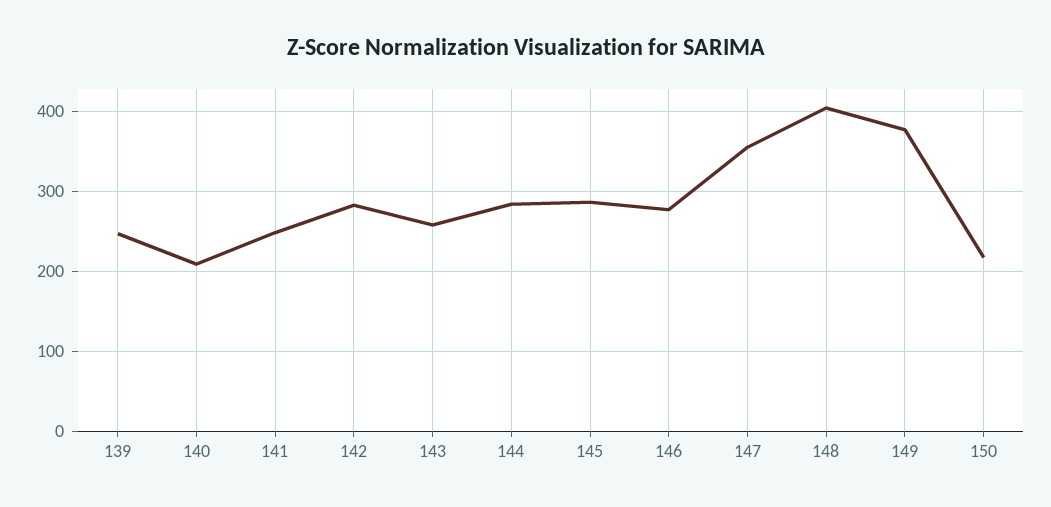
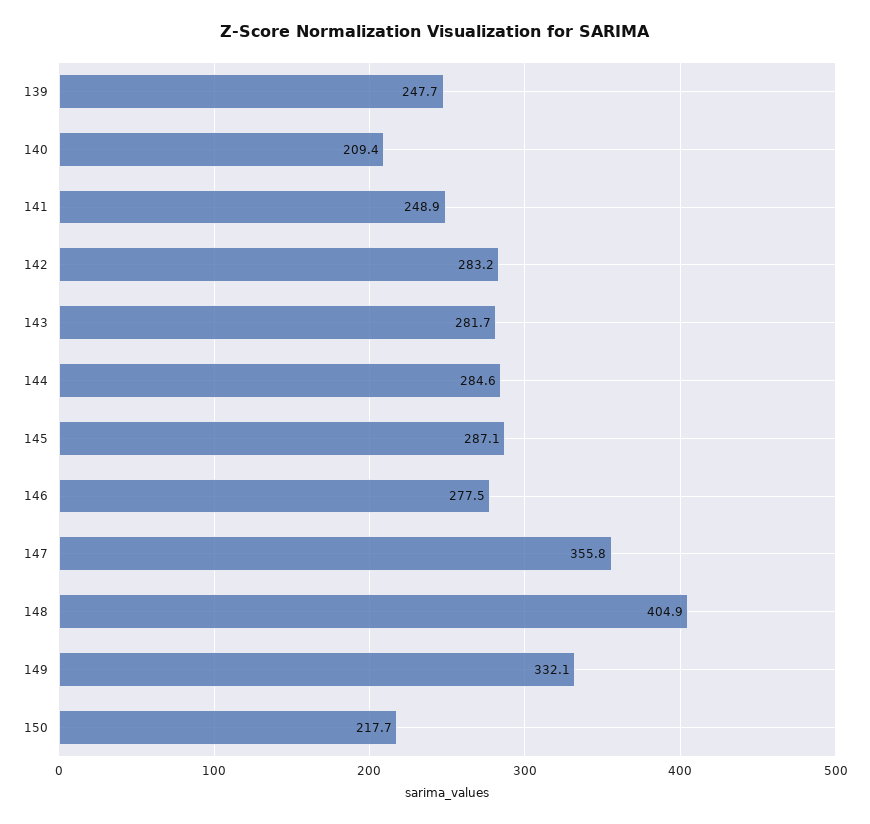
  {
    "139": 247.7,
    "140": 209.4,
    "141": 248.9,
    "142": 283.2,
-   "143": 260,
+   "143": 281.7,
    "144": 284.6,
    "145": 287.1,
    "146": 277.5,
    "147": 355.8,
    "148": 404.9,
-   "149": 380,
+   "149": 332.1,
    "150": 217.7
  }

